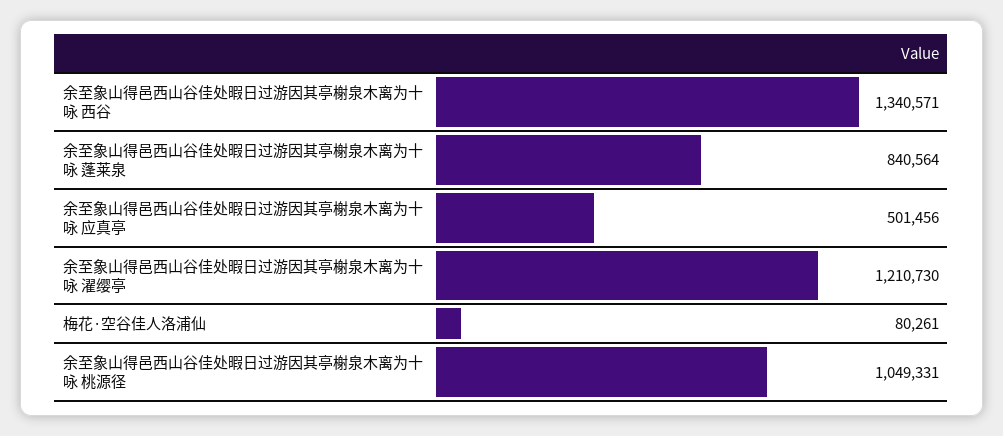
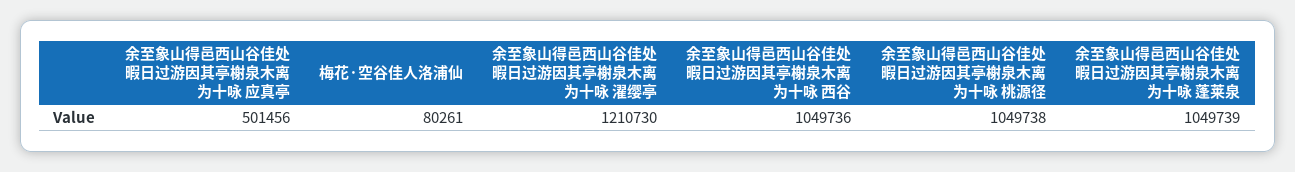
  {
-   "余至象山得邑西山谷佳处暇日过游因其亭榭泉木离为十咏 西谷": 1340571,
+   "余至象山得邑西山谷佳处暇日过游因其亭榭泉木离为十咏 西谷": 1049736,
-   "余至象山得邑西山谷佳处暇日过游因其亭榭泉木离为十咏 蓬莱泉": 840564,
+   "余至象山得邑西山谷佳处暇日过游因其亭榭泉木离为十咏 蓬莱泉": 1049739,
    "余至象山得邑西山谷佳处暇日过游因其亭榭泉木离为十咏 应真亭": 501456,
    "余至象山得邑西山谷佳处暇日过游因其亭榭泉木离为十咏 濯缨亭": 1210730,
    "梅花·空谷佳人洛浦仙": 80261,
-   "余至象山得邑西山谷佳处暇日过游因其亭榭泉木离为十咏 桃源径": 1049331
+   "余至象山得邑西山谷佳处暇日过游因其亭榭泉木离为十咏 桃源径": 1049738
  }

